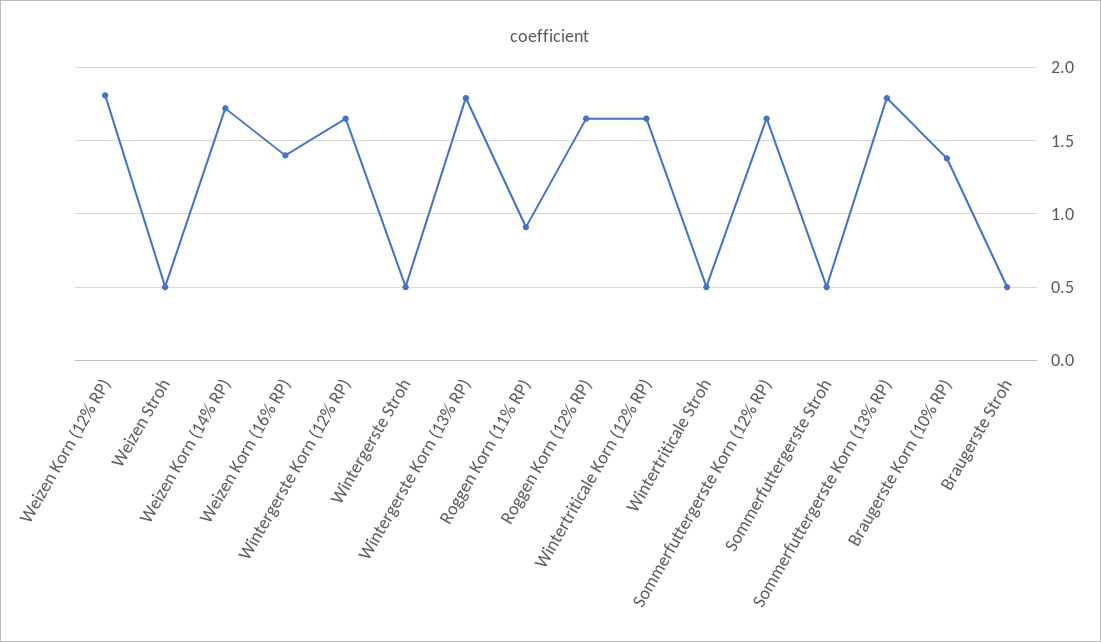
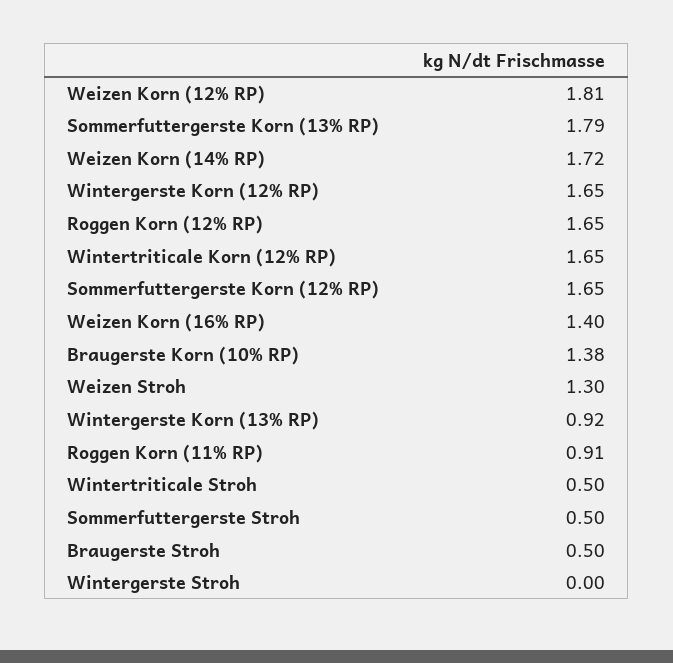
  {
    "Weizen Korn (12% RP)": 1.81,
-   "Weizen Stroh": 0.5,
+   "Weizen Stroh": 1.3,
    "Weizen Korn (14% RP)": 1.72,
    "Weizen Korn (16% RP)": 1.4,
    "Wintergerste Korn (12% RP)": 1.65,
-   "Wintergerste Stroh": 0.5,
+   "Wintergerste Stroh": 0,
-   "Wintergerste Korn (13% RP)": 1.8,
+   "Wintergerste Korn (13% RP)": 0.92,
    "Roggen Korn (11% RP)": 0.91,
    "Roggen Korn (12% RP)": 1.65,
    "Wintertriticale Korn (12% RP)": 1.65,
    "Wintertriticale Stroh": 0.5,
    "Sommerfuttergerste Korn (12% RP)": 1.65,
    "Sommerfuttergerste Stroh": 0.5,
    "Sommerfuttergerste Korn (13% RP)": 1.79,
    "Braugerste Korn (10% RP)": 1.38,
    "Braugerste Stroh": 0.5
  }

